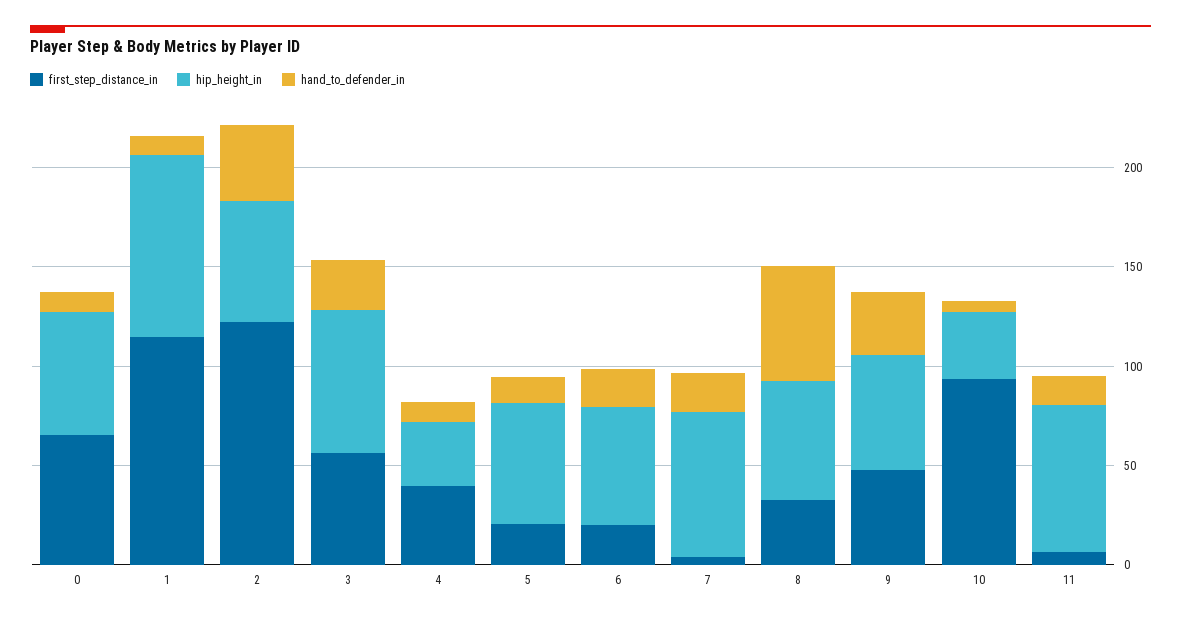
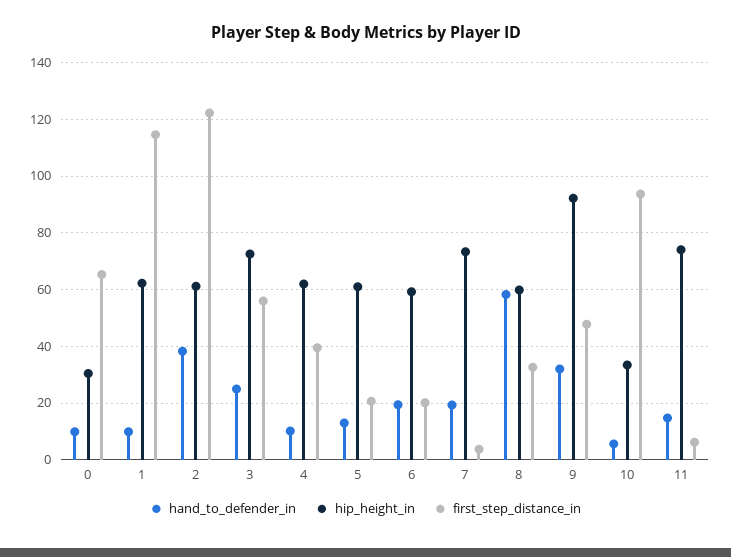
  {
    "first_step_distance_in": {
      "0": 65,
      "1": 115,
      "2": 122.5,
      "3": 55,
      "4": 40,
      "5": 20,
      "6": 20,
      "7": 2.5,
      "8": 32.5,
      "9": 47.5,
      "10": 92.5,
      "11": 5
    },
    "hip_height_in": {
-     "0": 60,
+     "0": 30,
-     "1": 90,
+     "1": 62.5,
      "2": 60,
      "3": 72.5,
-     "4": 30,
+     "4": 62.5,
      "5": 60,
      "6": 60,
      "7": 72.5,
      "8": 60,
-     "9": 60,
+     "9": 92.5,
      "10": 32.5,
      "11": 75
    },
    "hand_to_defender_in": {
      "0": 10,
      "1": 10,
      "2": 37.5,
      "3": 25,
      "4": 10,
      "5": 12.5,
      "6": 20,
      "7": 20,
      "8": 57.5,
      "9": 32.5,
      "10": 5,
      "11": 15
    }
  }

